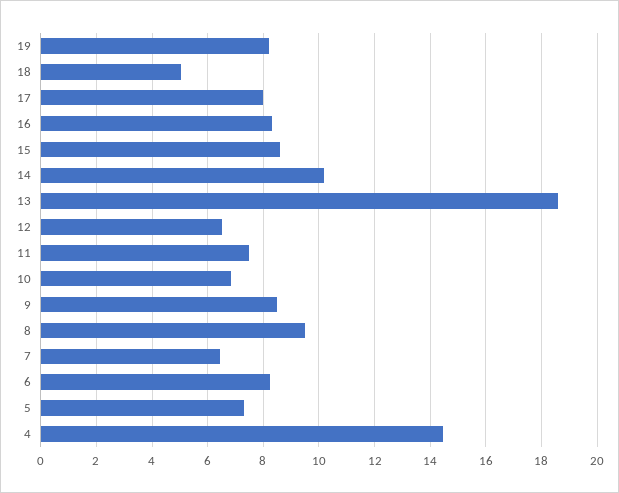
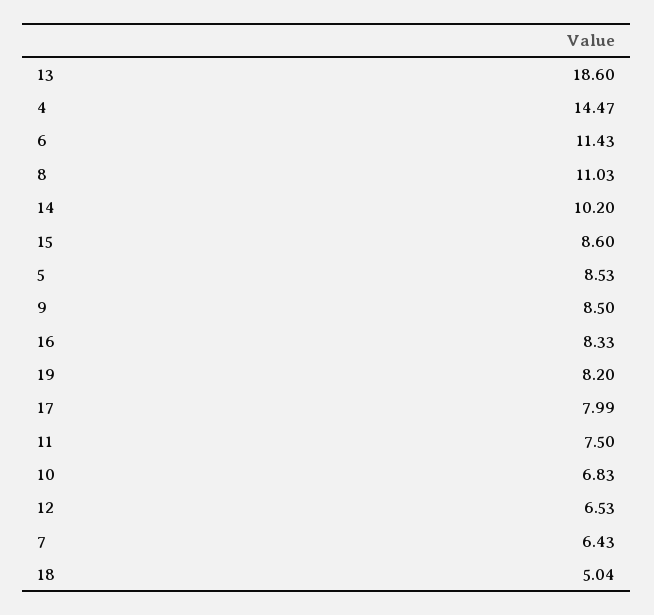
  {
    "19": 8.2,
    "18": 5.04,
    "17": 7.99,
    "16": 8.33,
    "15": 8.6,
    "14": 10.2,
    "13": 18.6,
    "12": 6.53,
    "11": 7.5,
    "10": 6.83,
    "9": 8.5,
-   "8": 9.5,
+   "8": 11.03,
    "7": 6.43,
-   "6": 8.25,
+   "6": 11.43,
-   "5": 7.25,
+   "5": 8.53,
    "4": 14.47
  }

